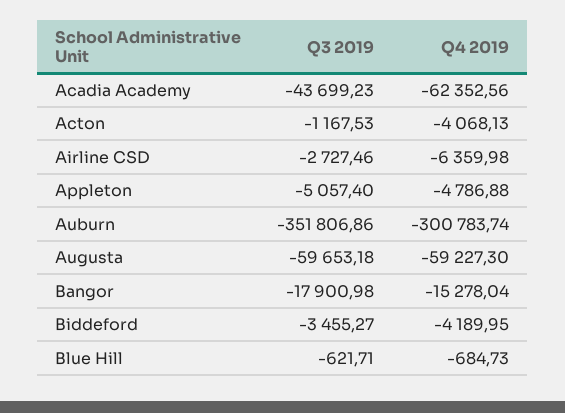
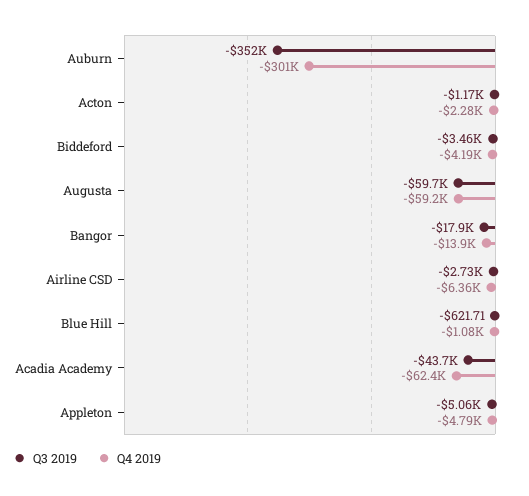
  {
    "Q3 2019": {
      "Acadia Academy": -43699.23,
      "Acton": -1167.53,
      "Airline CSD": -2727.46,
      "Appleton": -5057.4,
      "Auburn": -351806.86,
      "Augusta": -59653.18,
      "Bangor": -17900.98,
      "Biddeford": -3455.27,
      "Blue Hill": -621.71
    },
    "Q4 2019": {
      "Acadia Academy": -62352.56,
-     "Acton": -4068.13,
+     "Acton": -2280,
      "Airline CSD": -6359.98,
      "Appleton": -4786.88,
      "Auburn": -300783.74,
      "Augusta": -59227.3,
-     "Bangor": -15278.04,
+     "Bangor": -13900,
      "Biddeford": -4189.95,
-     "Blue Hill": -684.73
+     "Blue Hill": -1080
    }
  }

